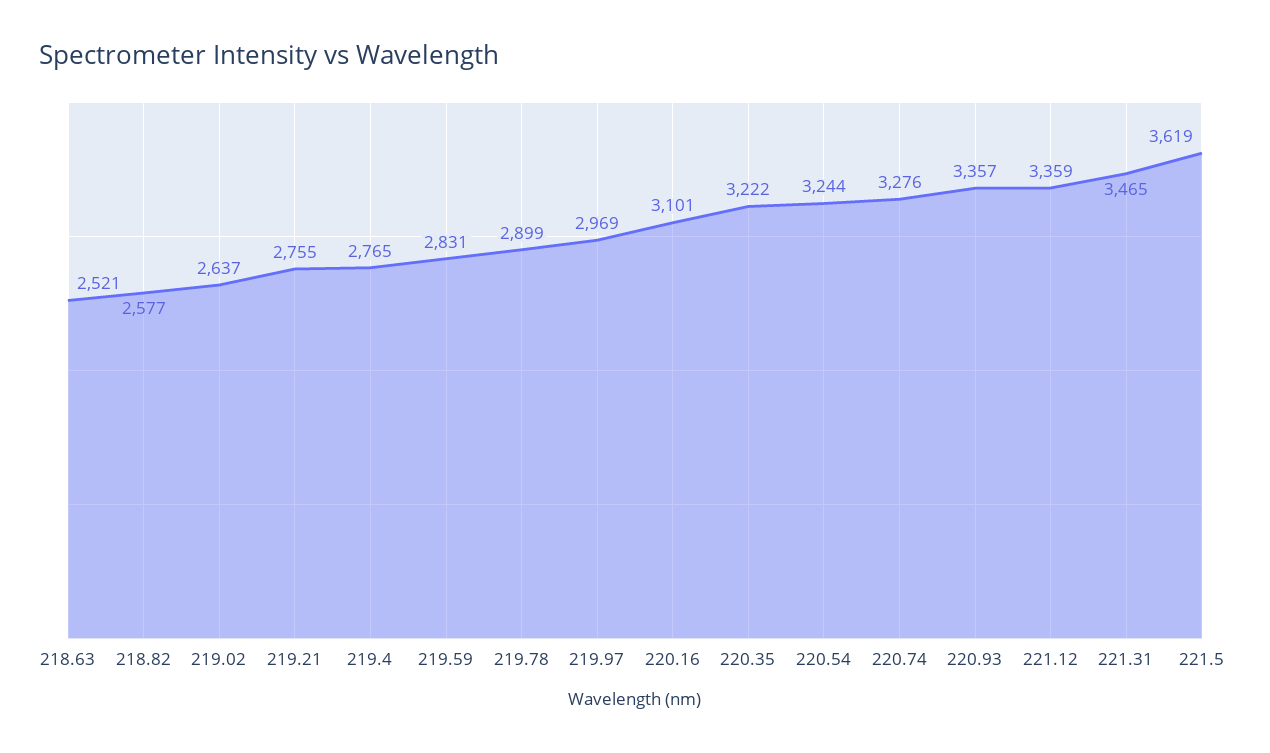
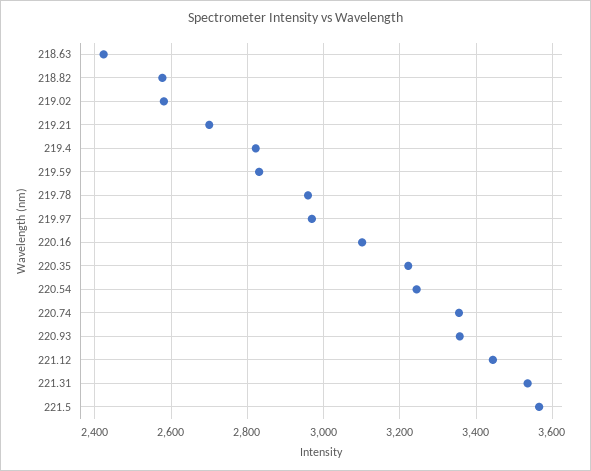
  {
-   "218.63": 2521,
+   "218.63": 2420,
    "218.82": 2577,
-   "219.02": 2637,
+   "219.02": 2580,
-   "219.21": 2755,
+   "219.21": 2700,
-   "219.4": 2765,
+   "219.4": 2820,
    "219.59": 2831,
-   "219.78": 2899,
+   "219.78": 2960,
    "219.97": 2969,
    "220.16": 3101,
    "220.35": 3222,
    "220.54": 3244,
-   "220.74": 3276,
+   "220.74": 3360,
    "220.93": 3357,
-   "221.12": 3359,
+   "221.12": 3440,
-   "221.31": 3465,
+   "221.31": 3540,
-   "221.5": 3619
+   "221.5": 3560
  }

